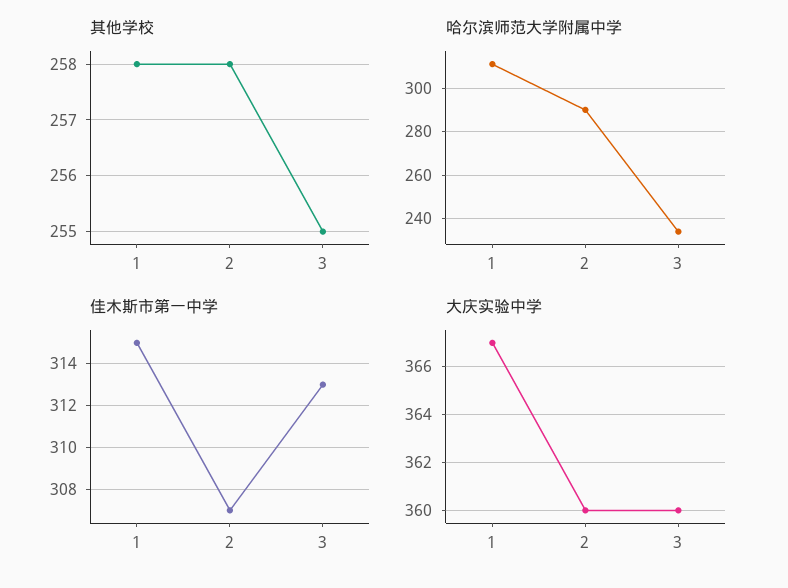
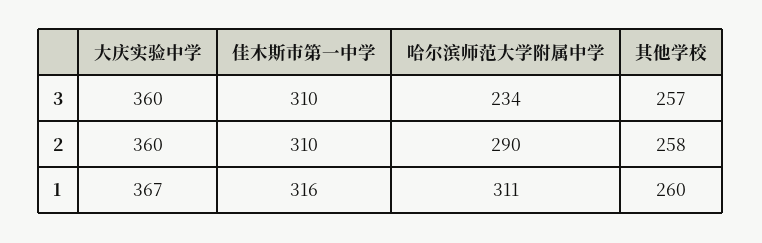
  {
    "其他学校": {
-     "1": 258,
+     "1": 260,
      "2": 258,
-     "3": 255
+     "3": 257
    },
    "哈尔滨师范大学附属中学": {
      "1": 311,
      "2": 290,
      "3": 234
    },
    "佳木斯市第一中学": {
-     "1": 315,
+     "1": 316,
-     "2": 307,
+     "2": 310,
-     "3": 313
+     "3": 310
    },
    "大庆实验中学": {
      "1": 367,
      "2": 360,
      "3": 360
    }
  }

